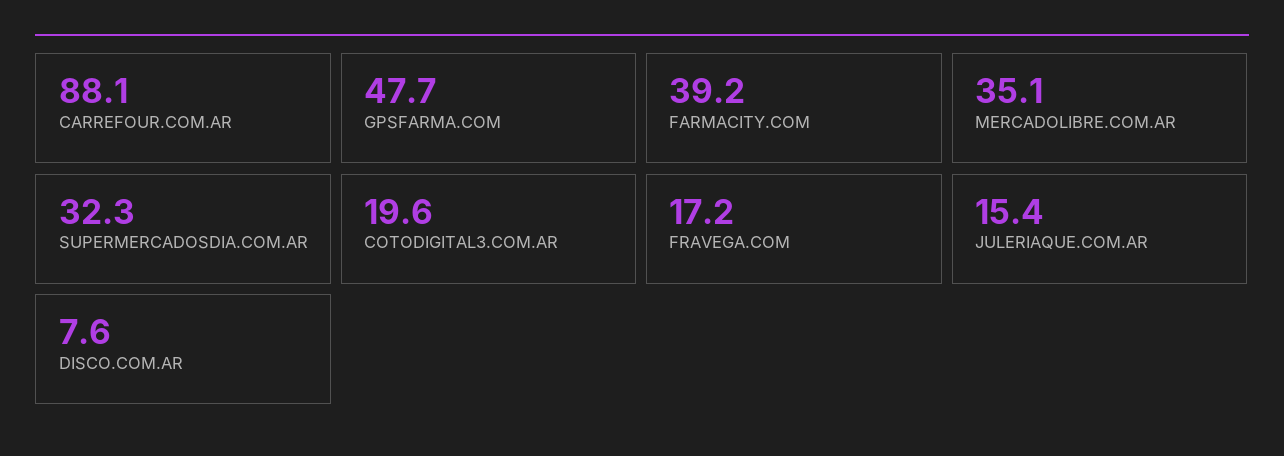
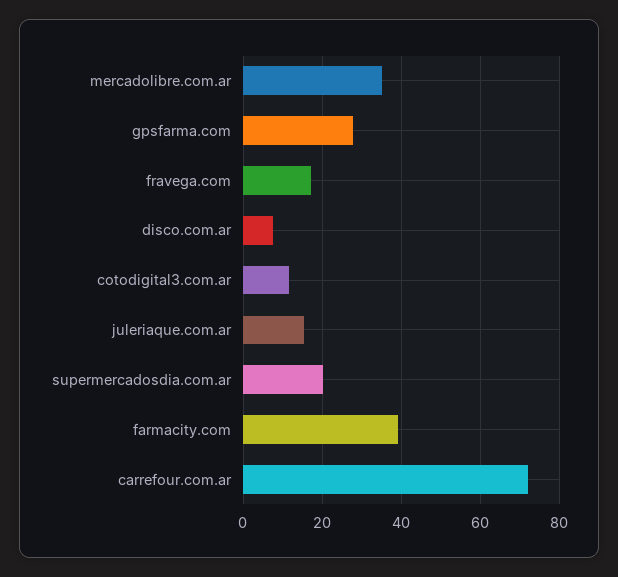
  {
-   "CARREFOUR.COM.AR": 88.1,
+   "CARREFOUR.COM.AR": 72,
-   "GPSFARMA.COM": 47.7,
+   "GPSFARMA.COM": 28,
    "FARMACITY.COM": 39.2,
    "MERCADOLIBRE.COM.AR": 35.1,
-   "SUPERMERCADOSDIA.COM.AR": 32.3,
+   "SUPERMERCADOSDIA.COM.AR": 20,
-   "COTODIGITAL3.COM.AR": 19.6,
+   "COTODIGITAL3.COM.AR": 12,
    "FRAVEGA.COM": 17.2,
    "JULERIAQUE.COM.AR": 15.4,
    "DISCO.COM.AR": 7.6
  }

